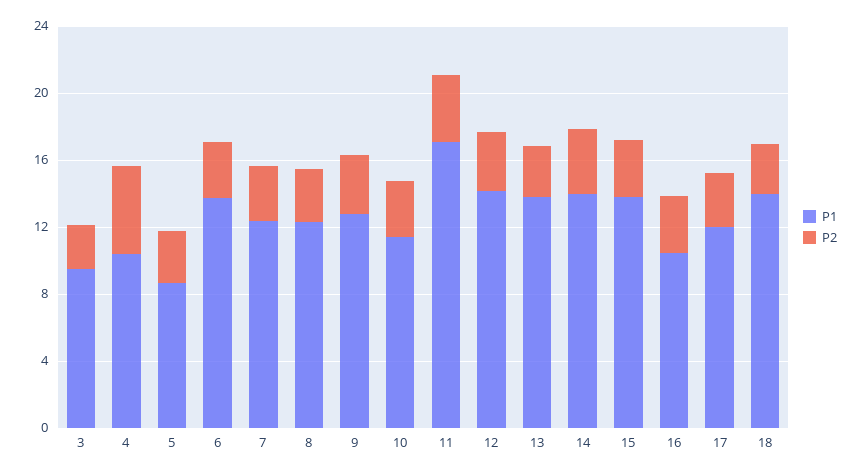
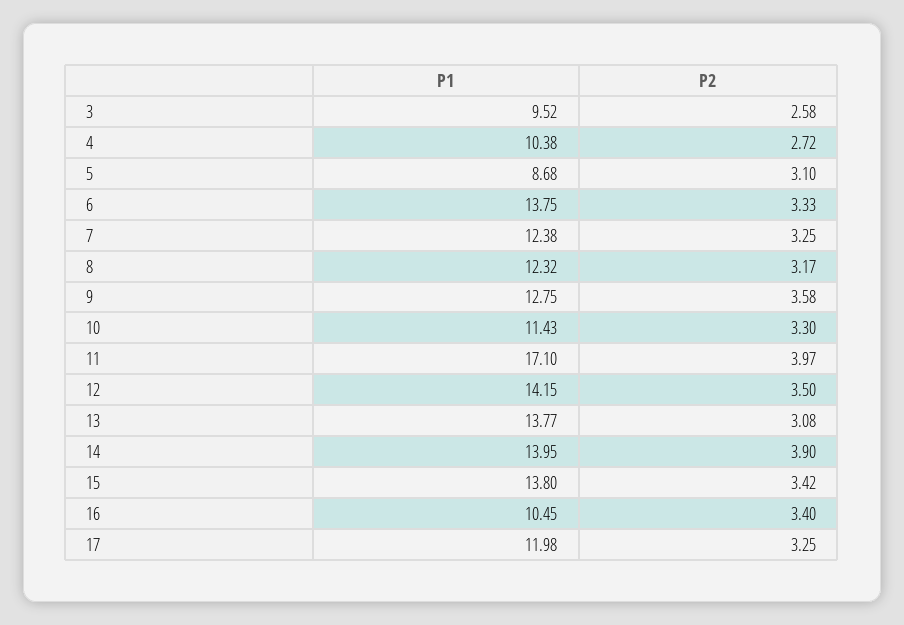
  {
    "P1": {
      "3": 9.52,
      "4": 10.38,
      "5": 8.68,
      "6": 13.75,
      "7": 12.38,
      "8": 12.32,
      "9": 12.75,
      "10": 11.43,
      "11": 17.1,
      "12": 14.15,
      "13": 13.77,
      "14": 13.95,
      "15": 13.8,
      "16": 10.45,
-     "17": 11.98,
+     "17": 11.98
-     "18": 14
    },
    "P2": {
      "3": 2.58,
-     "4": 5,
+     "4": 2.72,
      "5": 3.1,
      "6": 3.33,
      "7": 3.25,
      "8": 3.17,
      "9": 3.58,
      "10": 3.3,
      "11": 3.97,
      "12": 3.5,
      "13": 3.08,
      "14": 3.9,
      "15": 3.42,
      "16": 3.4,
-     "17": 3.25,
+     "17": 3.25
-     "18": 3
    }
  }

